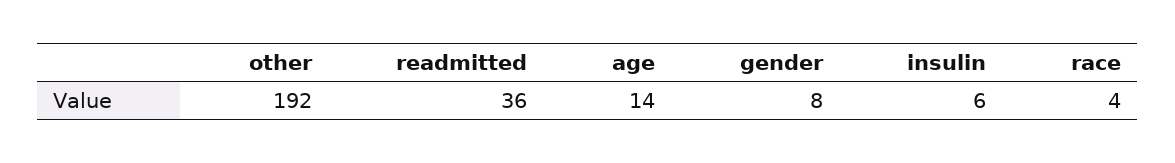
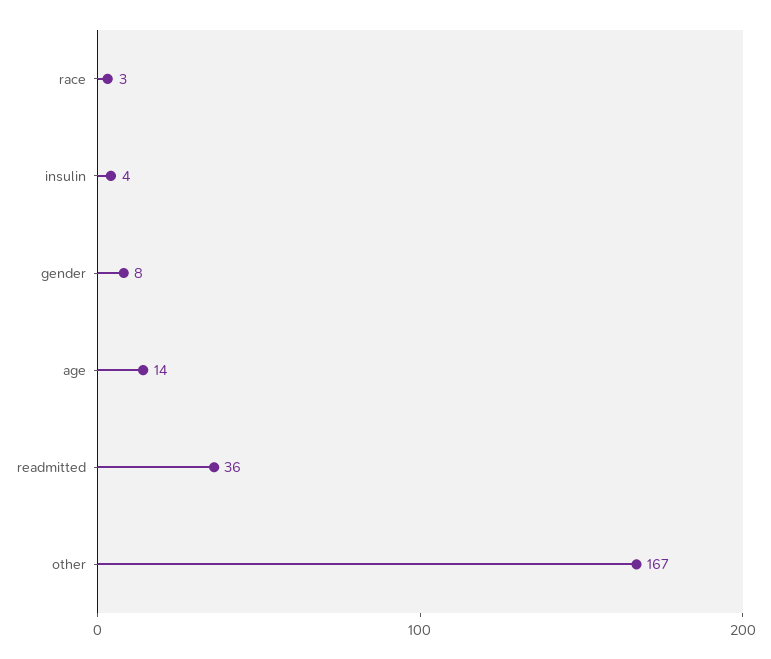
  {
-   "other": 192,
+   "other": 167,
    "readmitted": 36,
    "age": 14,
    "gender": 8,
-   "insulin": 6,
+   "insulin": 4,
-   "race": 4
+   "race": 3
  }

